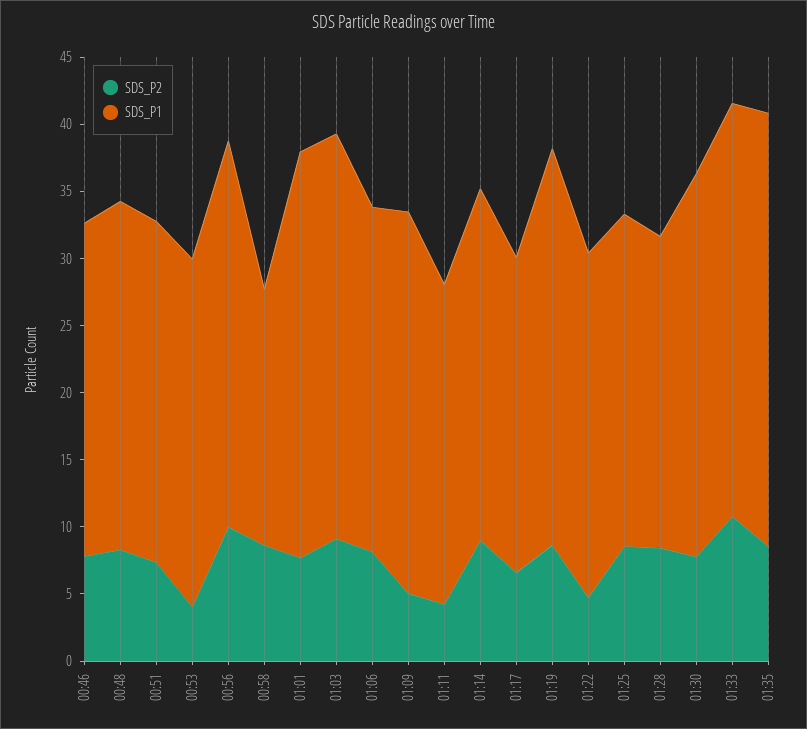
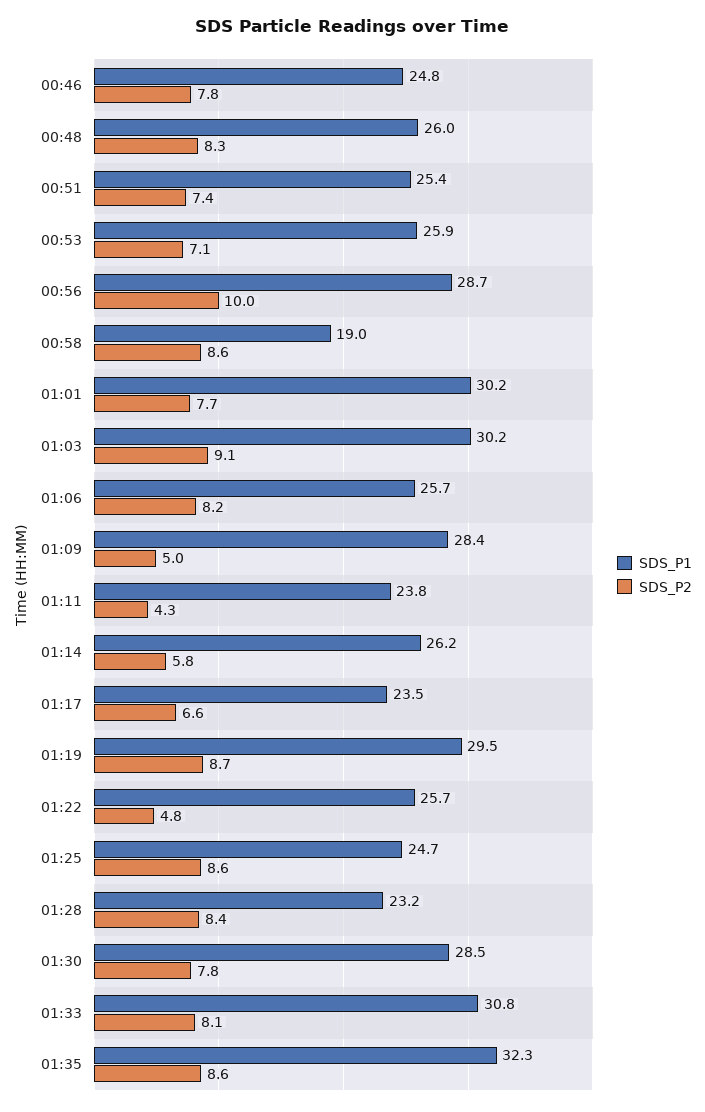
  {
    "SDS_P2": {
      "00:46": 7.8,
      "00:48": 8.3,
      "00:51": 7.4,
-     "00:53": 4,
+     "00:53": 7.1,
      "00:56": 10,
      "00:58": 8.6,
      "01:01": 7.7,
      "01:03": 9.1,
      "01:06": 8.2,
      "01:09": 5,
      "01:11": 4.3,
-     "01:14": 9,
+     "01:14": 5.8,
      "01:17": 6.6,
      "01:19": 8.7,
      "01:22": 4.8,
      "01:25": 8.6,
      "01:28": 8.4,
      "01:30": 7.8,
-     "01:33": 11,
+     "01:33": 8.1,
      "01:35": 8.6
    },
    "SDS_P1": {
      "00:46": 24.8,
      "00:48": 26,
      "00:51": 25.4,
      "00:53": 25.9,
      "00:56": 28.7,
      "00:58": 19,
      "01:01": 30.2,
      "01:03": 30.2,
      "01:06": 25.7,
      "01:09": 28.4,
      "01:11": 23.8,
      "01:14": 26.2,
      "01:17": 23.5,
      "01:19": 29.5,
      "01:22": 25.7,
      "01:25": 24.7,
      "01:28": 23.2,
      "01:30": 28.5,
      "01:33": 30.8,
      "01:35": 32.3
    }
  }

